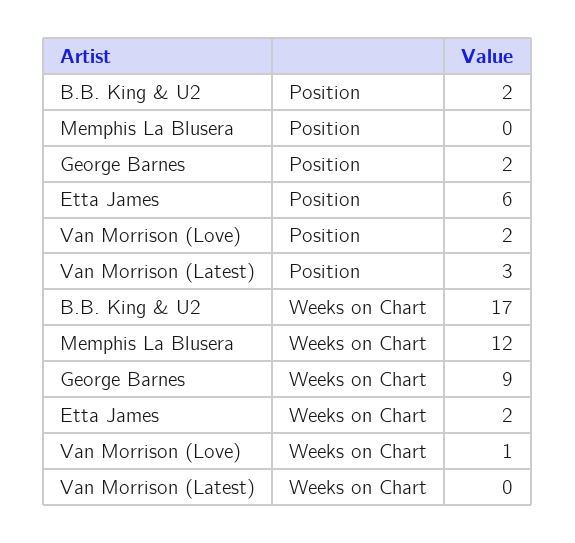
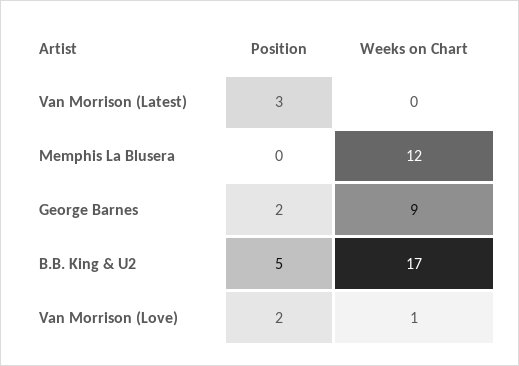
  {
    "B.B. King & U2": {
-     "Position": 2,
+     "Position": 5,
      "Weeks on Chart": 17
    },
    "Memphis La Blusera": {
      "Position": 0,
      "Weeks on Chart": 12
    },
    "George Barnes": {
      "Position": 2,
      "Weeks on Chart": 9
    },
-   "Etta James": {
-     "Position": 6,
-     "Weeks on Chart": 2
-   },
    "Van Morrison (Love)": {
      "Position": 2,
      "Weeks on Chart": 1
    },
    "Van Morrison (Latest)": {
      "Position": 3,
      "Weeks on Chart": 0
    }
  }

